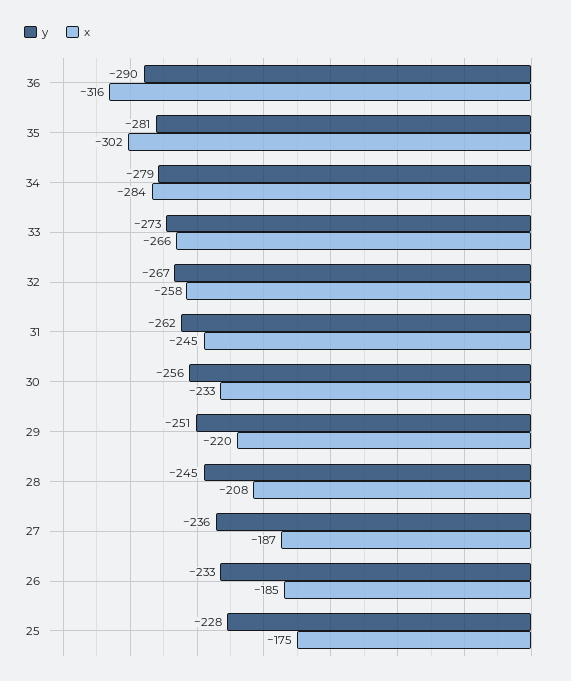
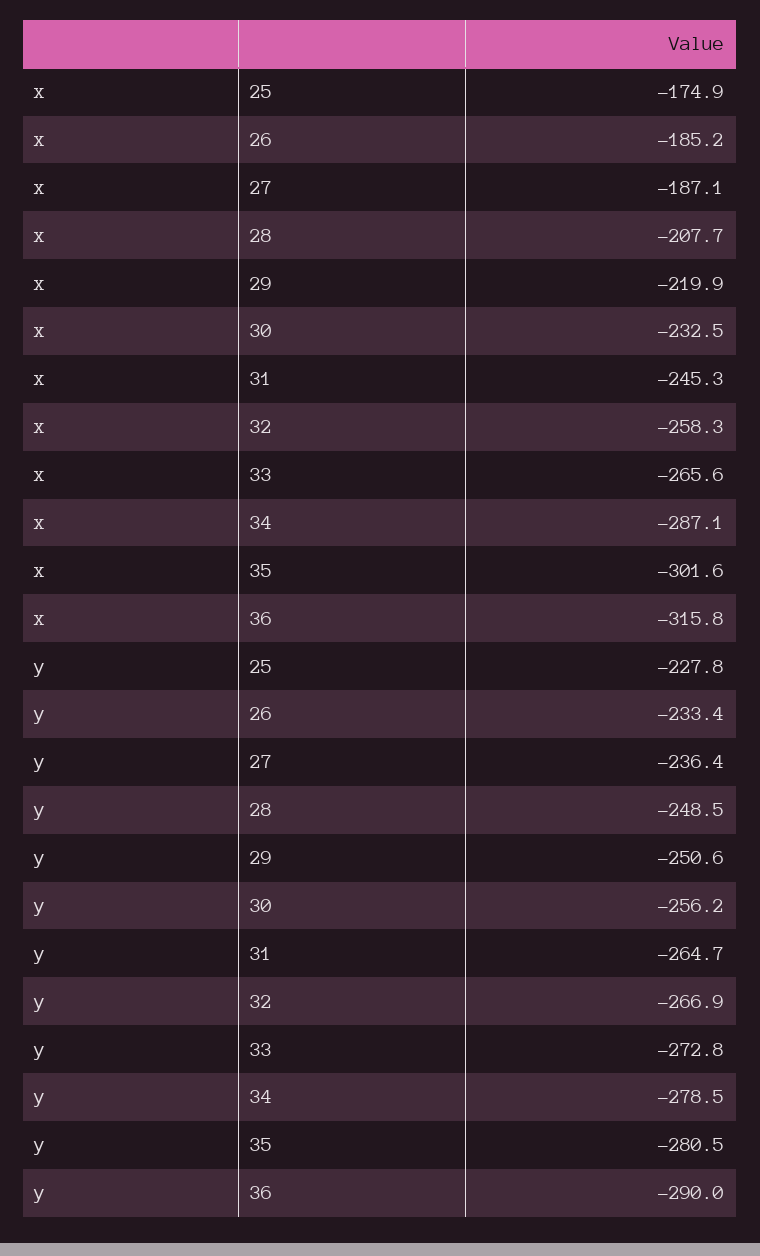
  {
    "y": {
      "36": -290,
      "35": -280.5,
      "34": -278.5,
      "33": -272.8,
      "32": -266.9,
-     "31": -262,
+     "31": -264.7,
      "30": -256.2,
      "29": -250.6,
-     "28": -245,
+     "28": -248.5,
      "27": -236.4,
      "26": -233.4,
      "25": -227.8
    },
    "x": {
      "36": -315.8,
      "35": -301.6,
-     "34": -284,
+     "34": -287.1,
      "33": -265.6,
      "32": -258.3,
      "31": -245.3,
      "30": -232.5,
      "29": -219.9,
      "28": -207.7,
      "27": -187.1,
      "26": -185.2,
      "25": -174.9
    }
  }

